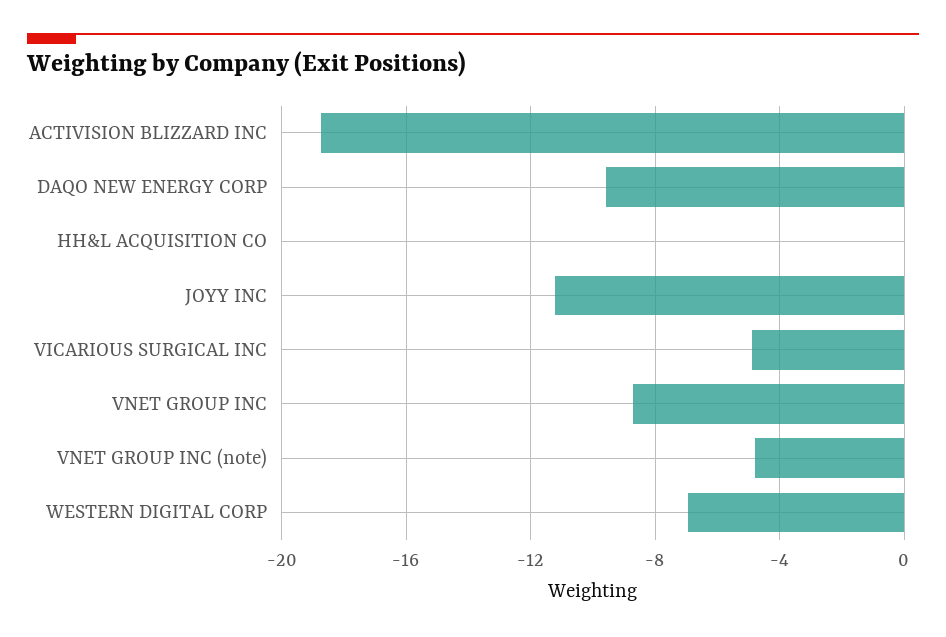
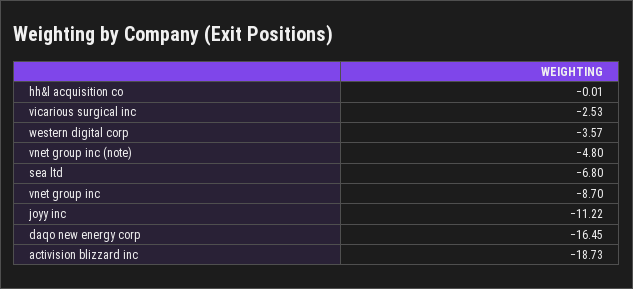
  {
    "ACTIVISION BLIZZARD INC": -18.73,
-   "DAQO NEW ENERGY CORP": -9.5,
+   "DAQO NEW ENERGY CORP": -16.45,
    "HH&L ACQUISITION CO": -0.01,
    "JOYY INC": -11.22,
-   "VICARIOUS SURGICAL INC": -5,
+   "VICARIOUS SURGICAL INC": -2.53,
    "VNET GROUP INC": -8.7,
    "VNET GROUP INC (note)": -4.8,
-   "WESTERN DIGITAL CORP": -7
+   "WESTERN DIGITAL CORP": -3.57,
+   "sea ltd": -6.8
  }

